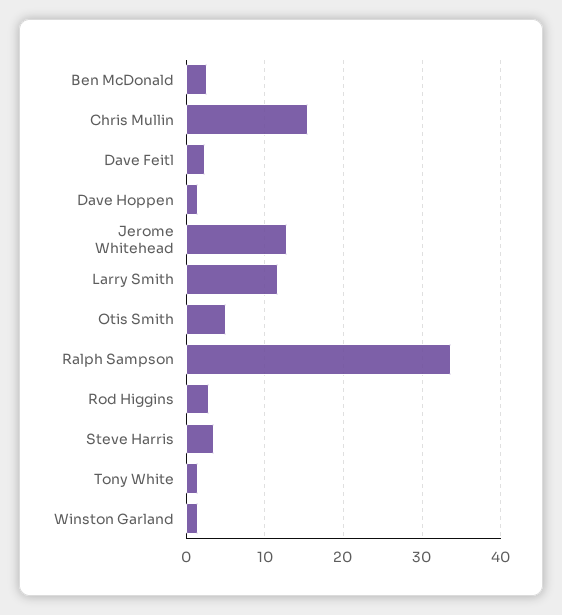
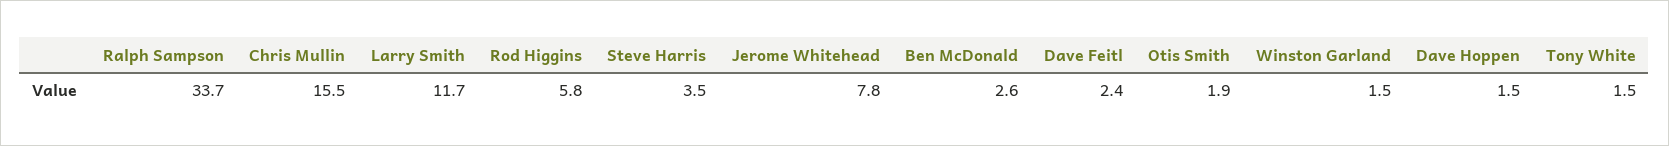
  {
    "Ben McDonald": 2.6,
    "Chris Mullin": 15.5,
    "Dave Feitl": 2.4,
    "Dave Hoppen": 1.5,
-   "Jerome Whitehead": 13,
+   "Jerome Whitehead": 7.8,
    "Larry Smith": 11.7,
-   "Otis Smith": 5,
+   "Otis Smith": 1.9,
    "Ralph Sampson": 33.7,
-   "Rod Higgins": 3,
+   "Rod Higgins": 5.8,
    "Steve Harris": 3.5,
    "Tony White": 1.5,
    "Winston Garland": 1.5
  }

